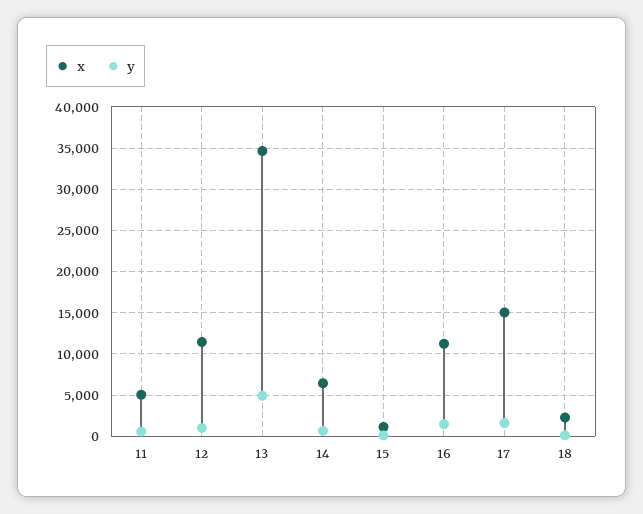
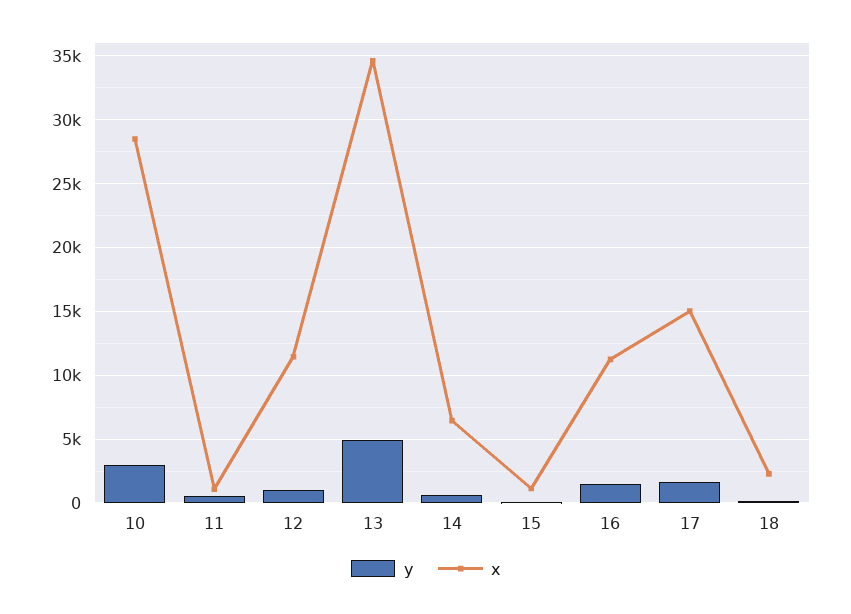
  {
    "x": {
-     "11": 5000,
+     "11": 1000,
      "12": 11500,
      "13": 34500,
      "14": 6500,
      "15": 1000,
      "16": 11000,
      "17": 15000,
-     "18": 2500
+     "18": 2500,
+     "10": 28500
    },
    "y": {
      "11": 500,
      "12": 1000,
      "13": 5000,
      "14": 500,
      "15": 0,
      "16": 1500,
      "17": 1500,
-     "18": 0
+     "18": 0,
+     "10": 3000
    }
  }

